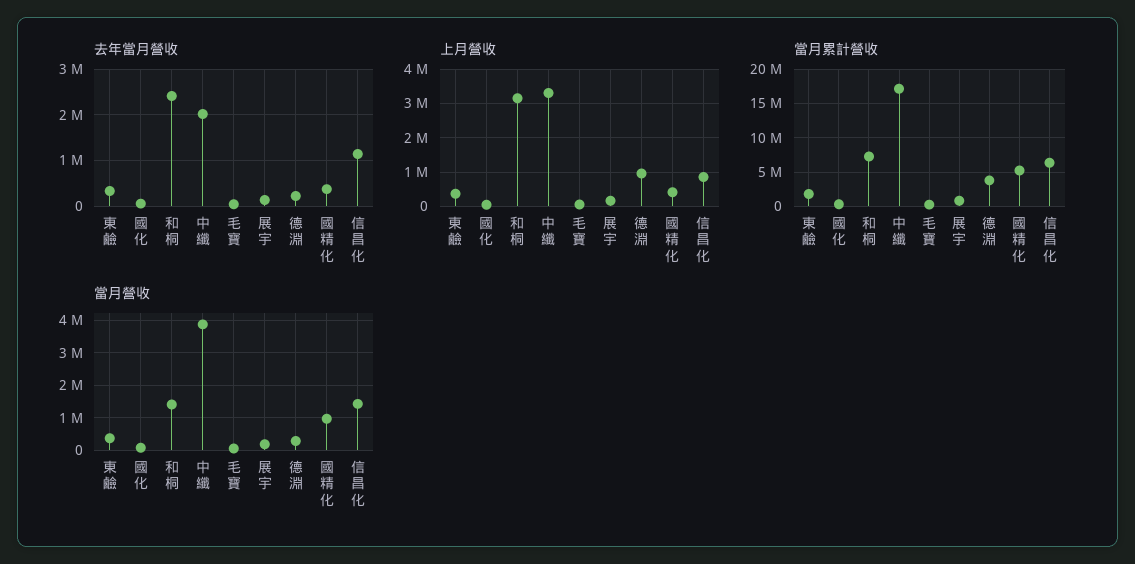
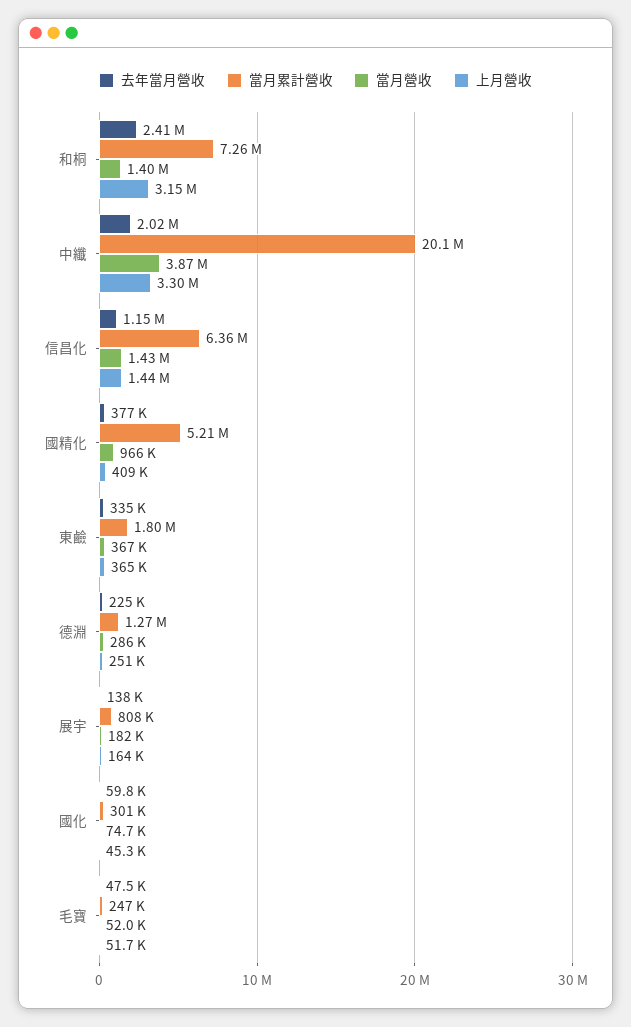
  {
    "去年當月營收": {
      "東鹼": 335000,
      "國化": 59800,
      "和桐": 2410000,
      "中纖": 2020000,
      "毛寶": 47500,
      "展宇": 138000,
      "德淵": 225000,
      "國精化": 377000,
      "信昌化": 1150000
    },
    "上月營收": {
      "東鹼": 365000,
      "國化": 45300,
      "和桐": 3150000,
      "中纖": 3300000,
      "毛寶": 51700,
      "展宇": 164000,
-     "德淵": 1000000,
+     "德淵": 251000,
      "國精化": 409000,
-     "信昌化": 800000
+     "信昌化": 1440000
    },
    "當月累計營收": {
      "東鹼": 1800000,
      "國化": 301000,
      "和桐": 7260000,
-     "中纖": 17000000,
+     "中纖": 20100000,
      "毛寶": 247000,
      "展宇": 808000,
-     "德淵": 4000000,
+     "德淵": 1270000,
      "國精化": 5210000,
      "信昌化": 6360000
    },
    "當月營收": {
      "東鹼": 367000,
      "國化": 74700,
      "和桐": 1400000,
      "中纖": 3870000,
      "毛寶": 52000,
      "展宇": 182000,
      "德淵": 286000,
      "國精化": 966000,
      "信昌化": 1430000
    }
  }

